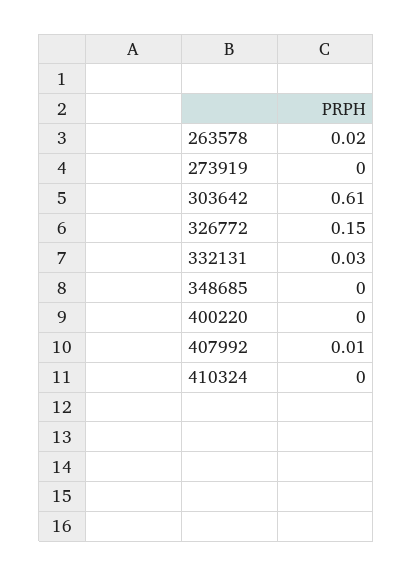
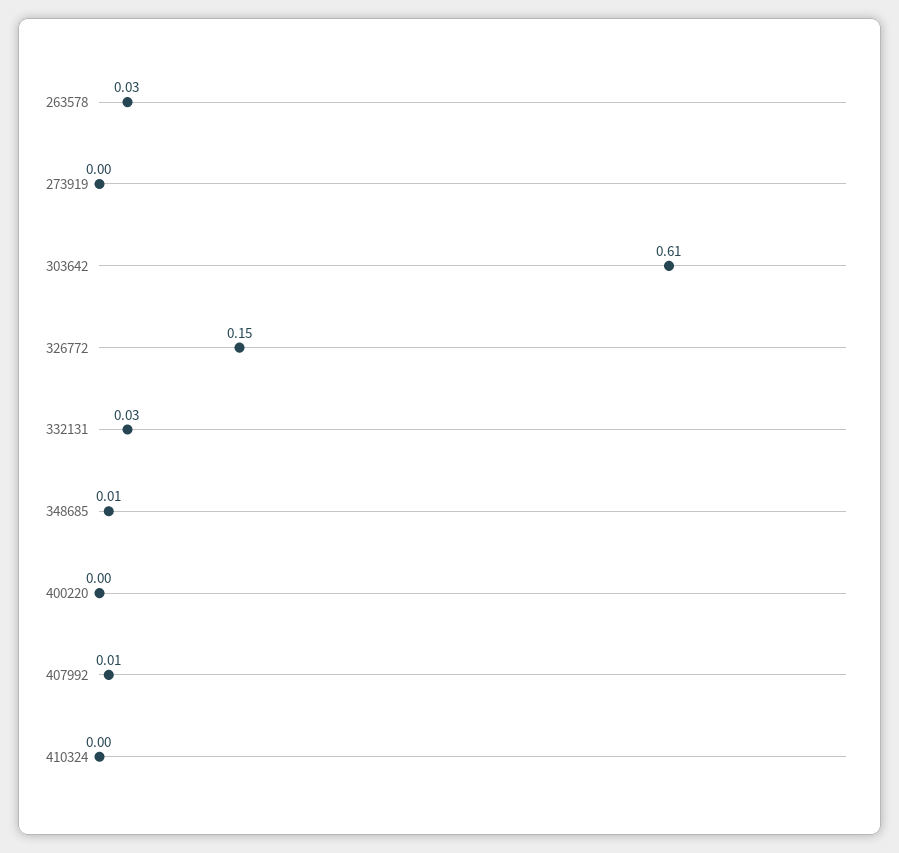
  {
-   "263578": 0.02,
+   "263578": 0.03,
    "273919": 0,
    "303642": 0.61,
    "326772": 0.15,
    "332131": 0.03,
-   "348685": 0,
+   "348685": 0.01,
    "400220": 0,
    "407992": 0.01,
    "410324": 0
  }

